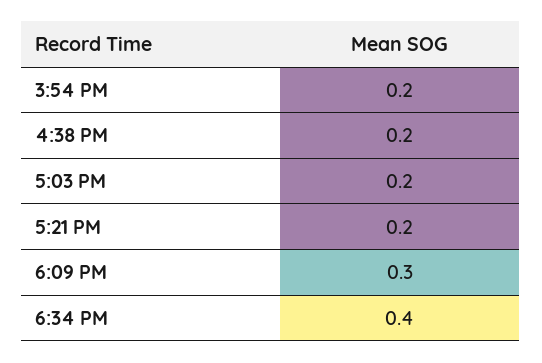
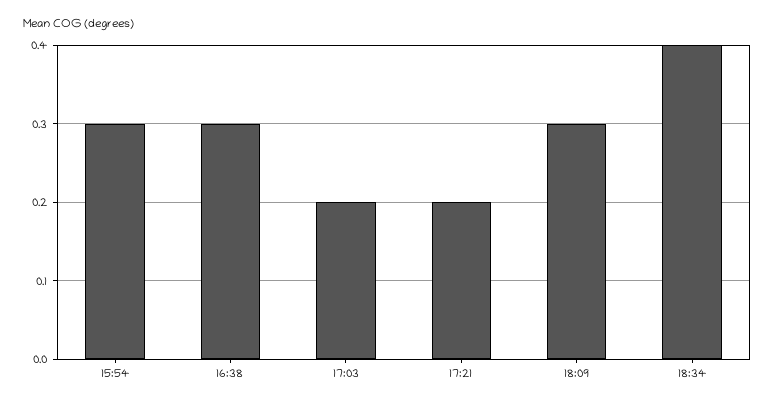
  {
-   "3:54 PM": 0.2,
+   "3:54 PM": 0.3,
-   "4:38 PM": 0.2,
+   "4:38 PM": 0.3,
    "5:03 PM": 0.2,
    "5:21 PM": 0.2,
    "6:09 PM": 0.3,
    "6:34 PM": 0.4
  }

